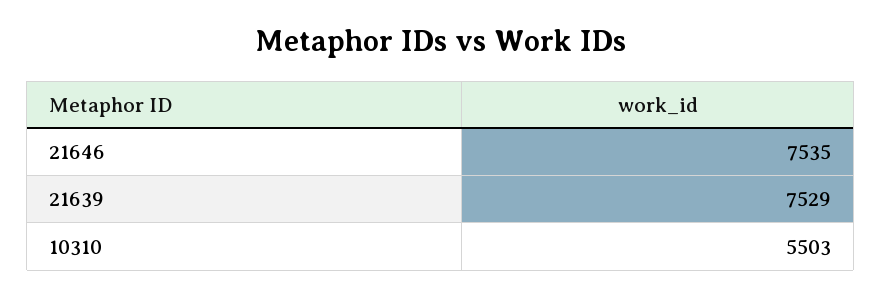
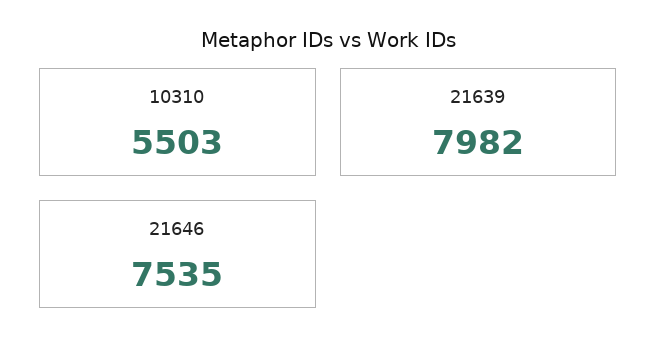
  {
    "21646": 7535,
-   "21639": 7529,
+   "21639": 7982,
    "10310": 5503
  }

